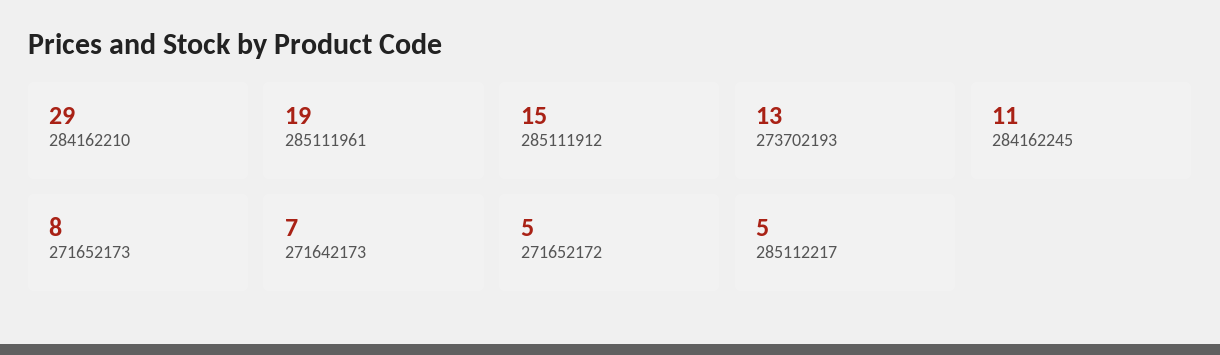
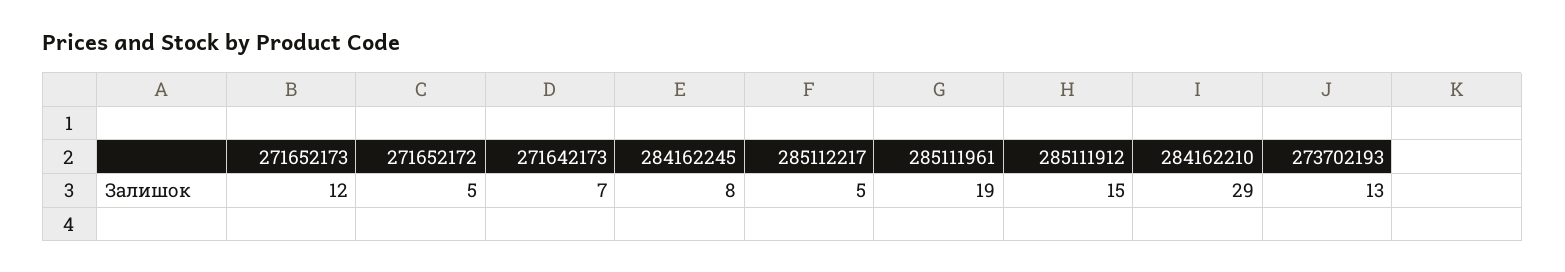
  {
    "284162210": 29,
    "285111961": 19,
    "285111912": 15,
    "273702193": 13,
-   "284162245": 11,
+   "284162245": 8,
-   "271652173": 8,
+   "271652173": 12,
    "271642173": 7,
    "271652172": 5,
    "285112217": 5
  }

